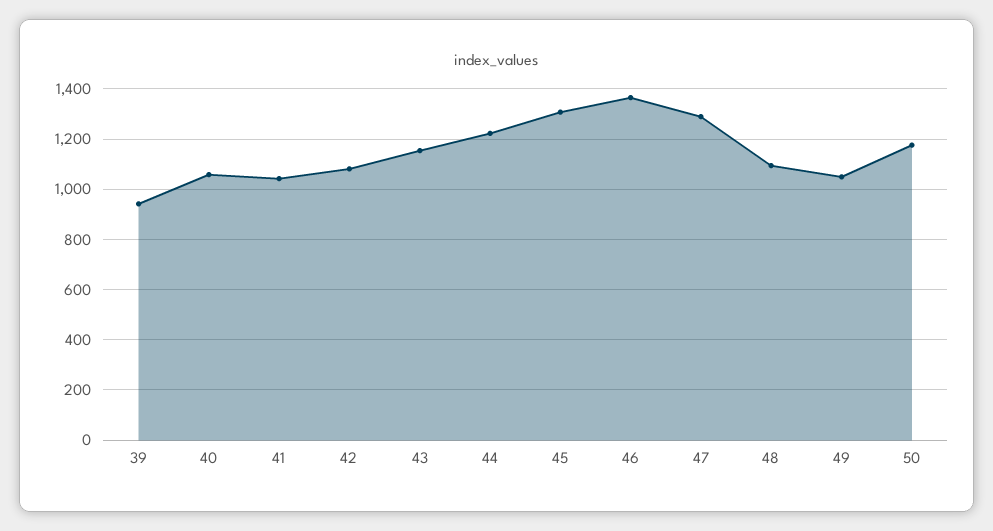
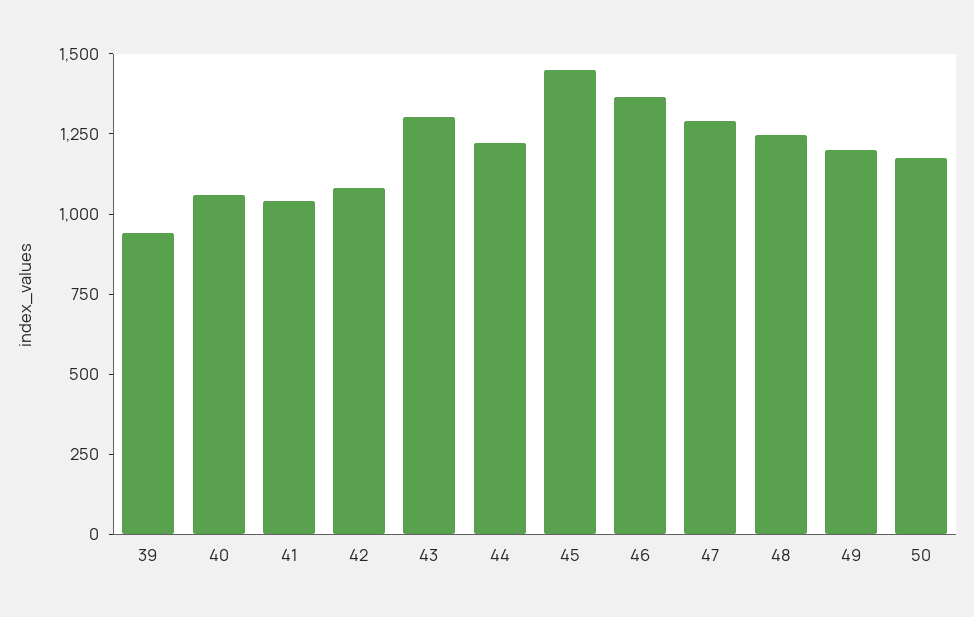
  {
    "39": 950,
    "40": 1050,
    "41": 1050,
    "42": 1075,
-   "43": 1150,
+   "43": 1300,
    "44": 1225,
-   "45": 1300,
+   "45": 1450,
    "46": 1375,
    "47": 1300,
-   "48": 1100,
+   "48": 1250,
-   "49": 1050,
+   "49": 1200,
    "50": 1175
  }

